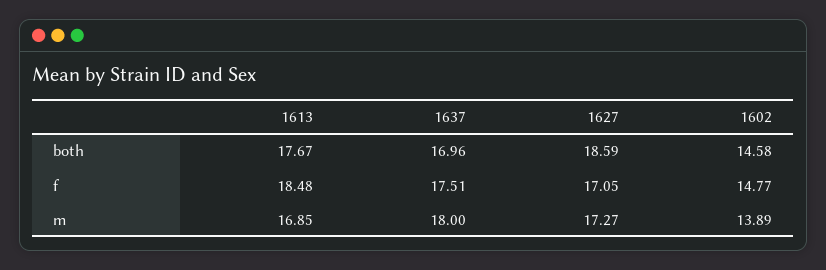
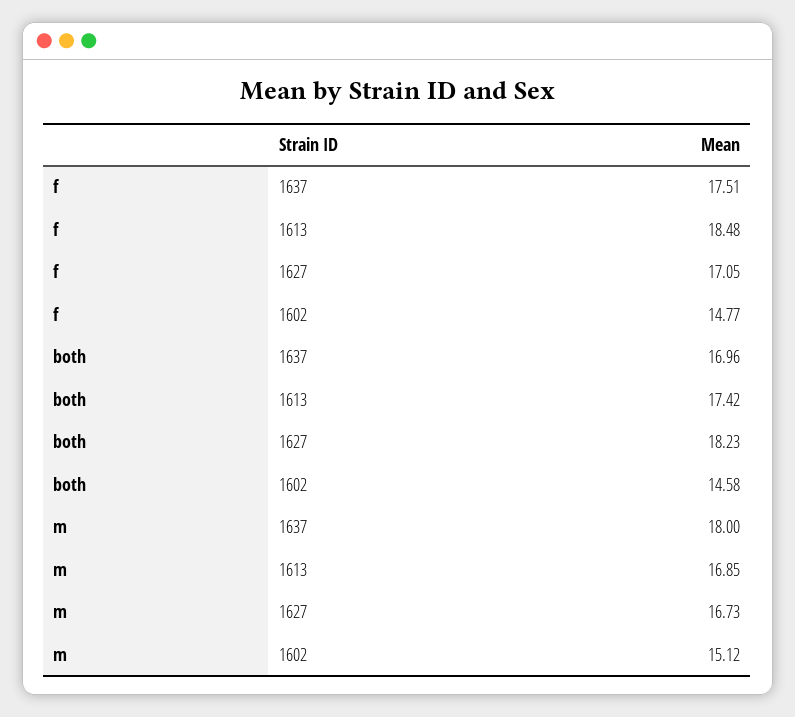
  {
    "1613": {
-     "both": 17.67,
+     "both": 17.42,
      "f": 18.48,
      "m": 16.85
    },
    "1637": {
      "both": 16.96,
      "f": 17.51,
      "m": 18
    },
    "1627": {
-     "both": 18.59,
+     "both": 18.23,
      "f": 17.05,
-     "m": 17.27
+     "m": 16.73
    },
    "1602": {
      "both": 14.58,
      "f": 14.77,
-     "m": 13.89
+     "m": 15.12
    }
  }

